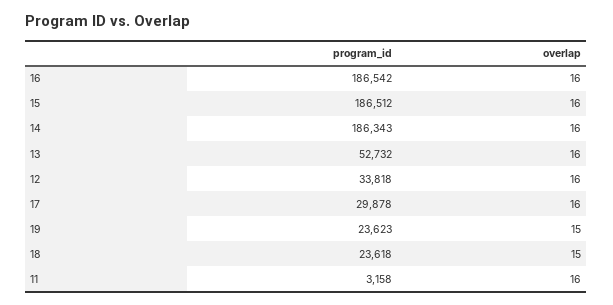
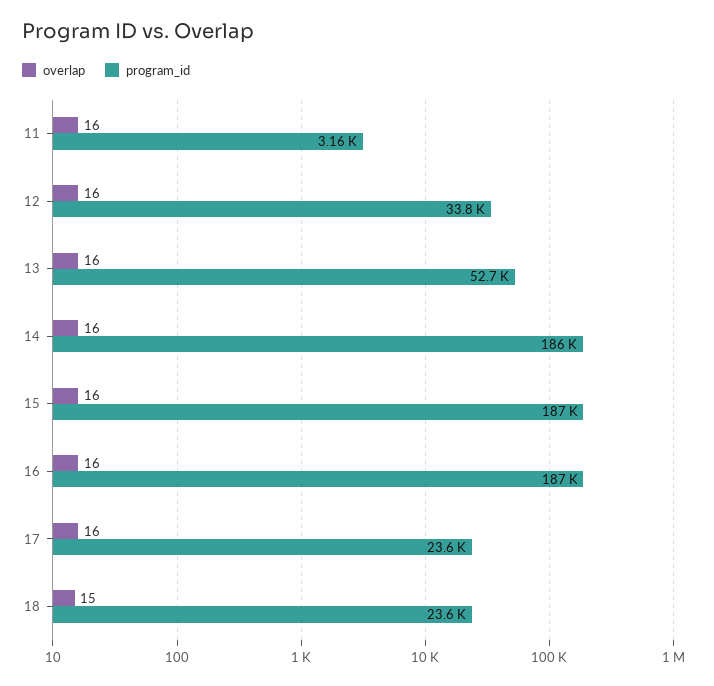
  {
    "program_id": {
      "16": 186542,
      "15": 186512,
      "14": 186343,
      "13": 52732,
      "12": 33818,
-     "17": 29878,
+     "17": 23600,
-     "19": 23623,
      "18": 23618,
      "11": 3158
    },
    "overlap": {
      "16": 16,
      "15": 16,
      "14": 16,
      "13": 16,
      "12": 16,
      "17": 16,
-     "19": 15,
      "18": 15,
      "11": 16
    }
  }

